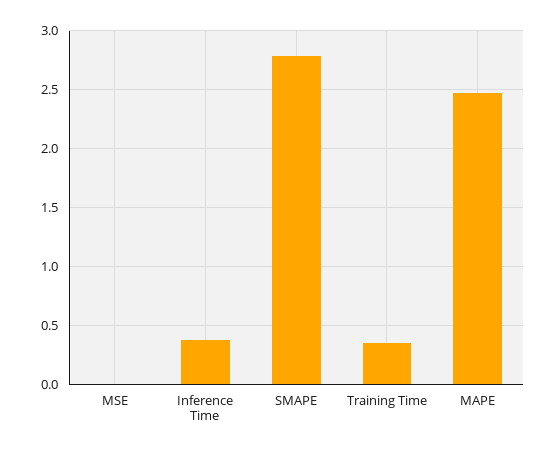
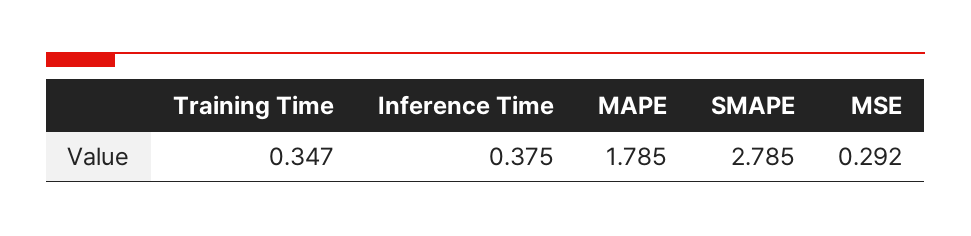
  {
-   "MSE": 0,
+   "MSE": 0.292,
    "Inference Time": 0.375,
    "SMAPE": 2.785,
    "Training Time": 0.347,
-   "MAPE": 2.5
+   "MAPE": 1.785
  }

